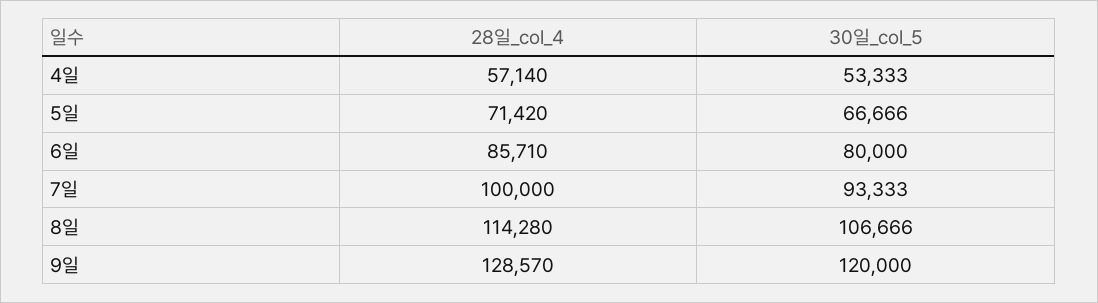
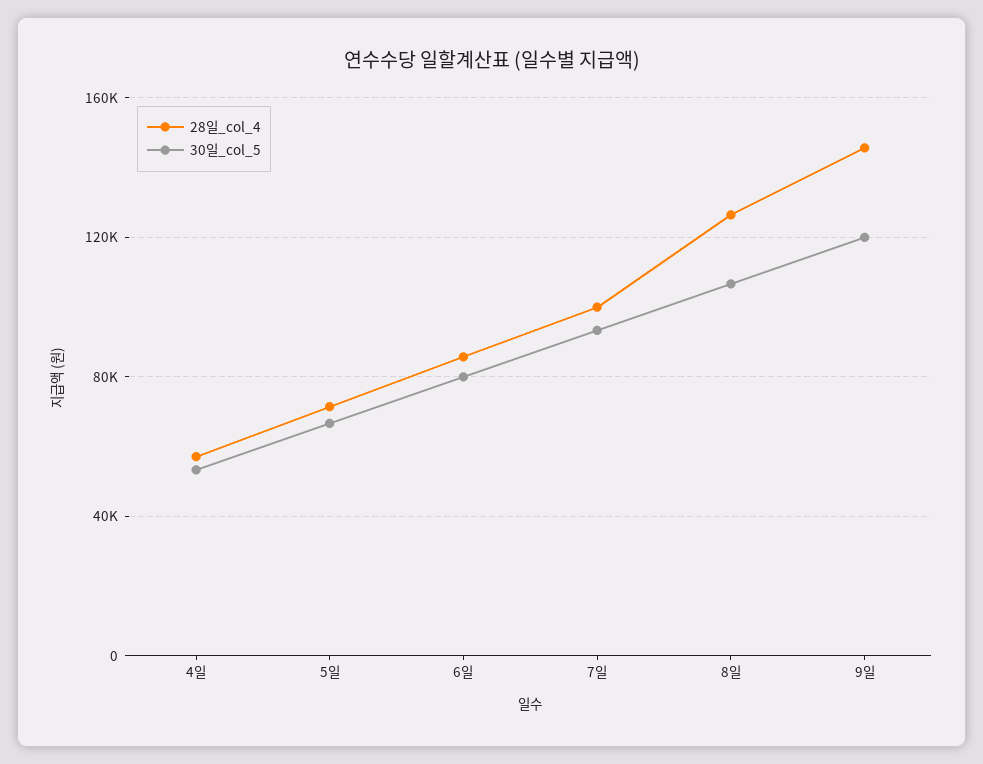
  {
    "28일_col_4": {
      "4일": 57140,
      "5일": 71420,
      "6일": 85710,
      "7일": 100000,
-     "8일": 114280,
+     "8일": 125000,
-     "9일": 128570
+     "9일": 145000
    },
    "30일_col_5": {
      "4일": 53333,
      "5일": 66666,
      "6일": 80000,
      "7일": 93333,
      "8일": 106666,
      "9일": 120000
    }
  }

